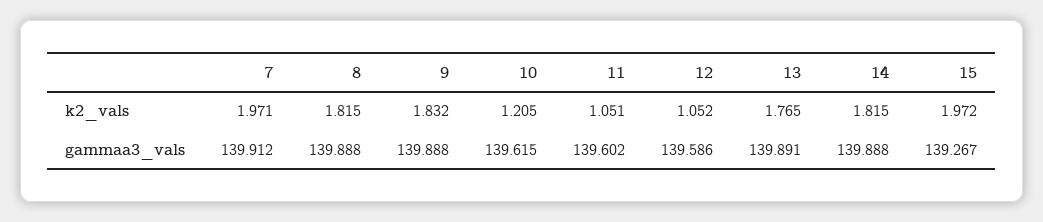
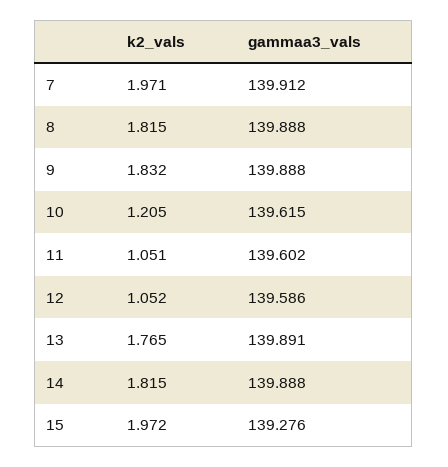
  {
    "7": {
      "k2_vals": 1.971,
      "gammaa3_vals": 139.912
    },
    "8": {
      "k2_vals": 1.815,
      "gammaa3_vals": 139.888
    },
    "9": {
      "k2_vals": 1.832,
      "gammaa3_vals": 139.888
    },
    "10": {
      "k2_vals": 1.205,
      "gammaa3_vals": 139.615
    },
    "11": {
      "k2_vals": 1.051,
      "gammaa3_vals": 139.602
    },
    "12": {
      "k2_vals": 1.052,
      "gammaa3_vals": 139.586
    },
    "13": {
      "k2_vals": 1.765,
      "gammaa3_vals": 139.891
    },
    "14": {
      "k2_vals": 1.815,
      "gammaa3_vals": 139.888
    },
    "15": {
      "k2_vals": 1.972,
-     "gammaa3_vals": 139.267
+     "gammaa3_vals": 139.276
    }
  }

